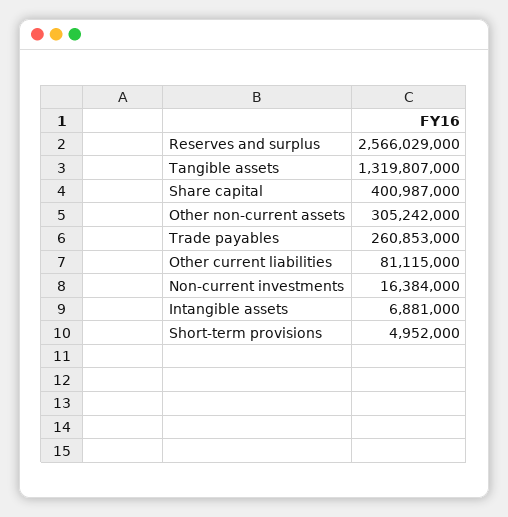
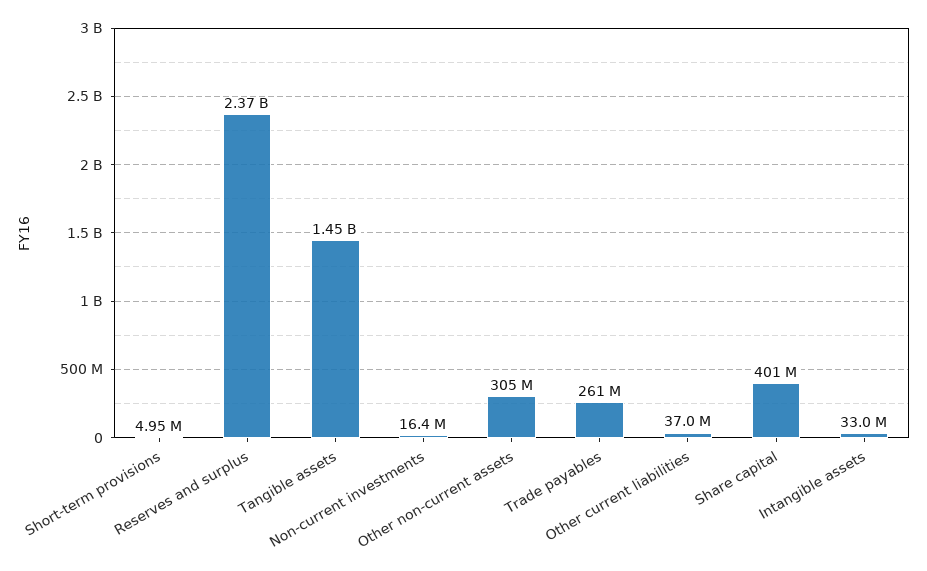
  {
-   "Reserves and surplus": 2566029000,
+   "Reserves and surplus": 2370000000,
-   "Tangible assets": 1319807000,
+   "Tangible assets": 1450000000,
    "Share capital": 400987000,
    "Other non-current assets": 305242000,
    "Trade payables": 260853000,
-   "Other current liabilities": 81115000,
+   "Other current liabilities": 37000000,
    "Non-current investments": 16384000,
-   "Intangible assets": 6881000,
+   "Intangible assets": 33000000,
    "Short-term provisions": 4952000
  }

